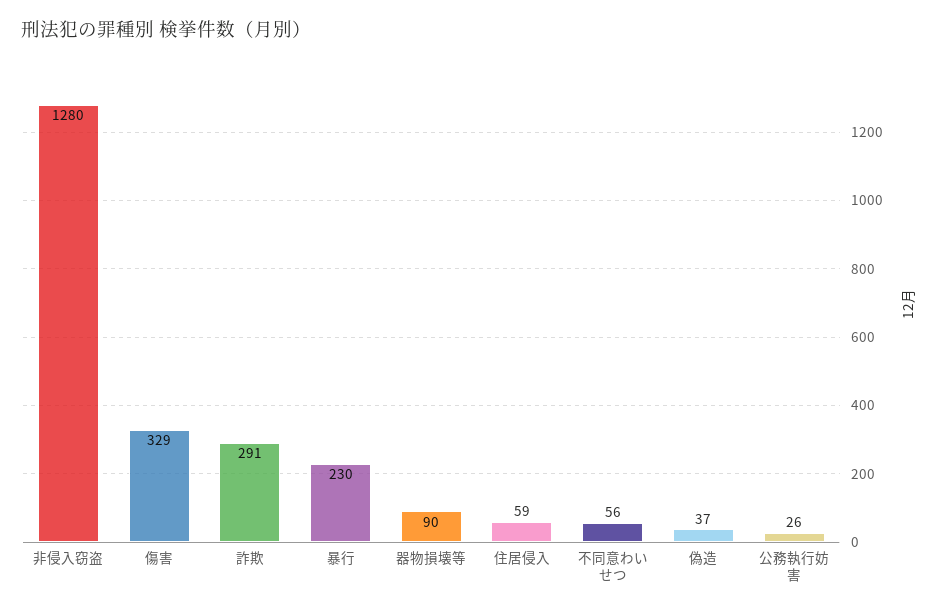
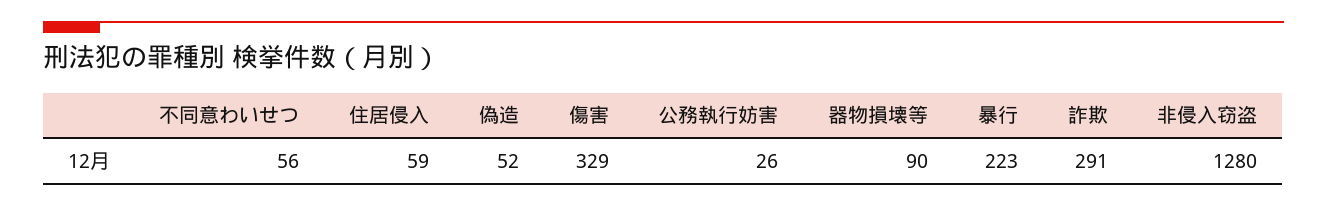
  {
    "非侵入窃盗": 1280,
    "傷害": 329,
    "詐欺": 291,
-   "暴行": 230,
+   "暴行": 223,
    "器物損壊等": 90,
    "住居侵入": 59,
    "不同意わいせつ": 56,
-   "偽造": 37,
+   "偽造": 52,
    "公務執行妨害": 26
  }

